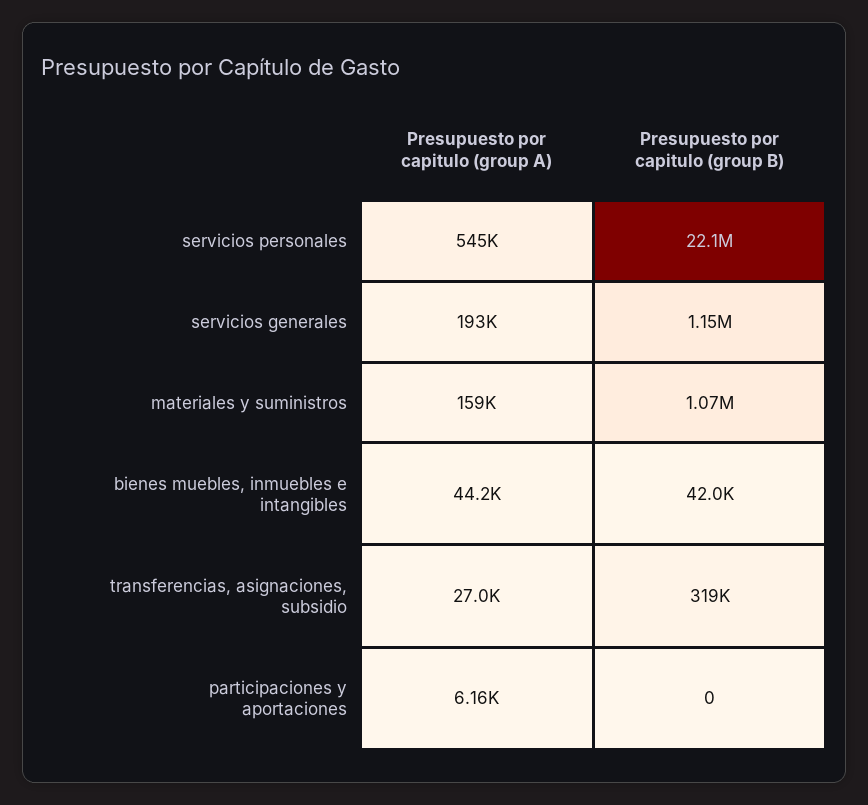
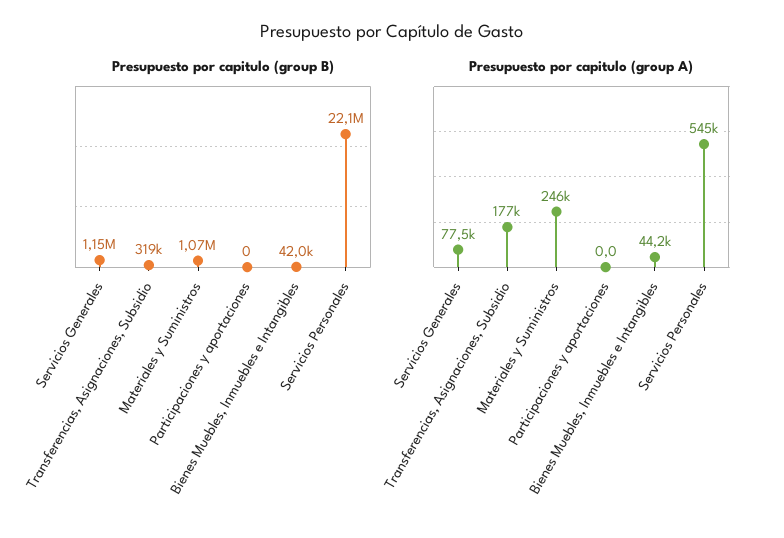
  {
    "Presupuesto por capitulo (group A)": {
      "servicios personales": 545000,
-     "servicios generales": 193000,
+     "servicios generales": 77500,
-     "materiales y suministros": 159000,
+     "materiales y suministros": 246000,
      "bienes muebles, inmuebles e intangibles": 44200,
-     "transferencias, asignaciones, subsidio": 27000,
+     "transferencias, asignaciones, subsidio": 177000,
-     "participaciones y aportaciones": 6160
+     "participaciones y aportaciones": 0
    },
    "Presupuesto por capitulo (group B)": {
      "servicios personales": 22100000,
      "servicios generales": 1150000,
      "materiales y suministros": 1070000,
      "bienes muebles, inmuebles e intangibles": 42000,
      "transferencias, asignaciones, subsidio": 319000,
      "participaciones y aportaciones": 0
    }
  }

